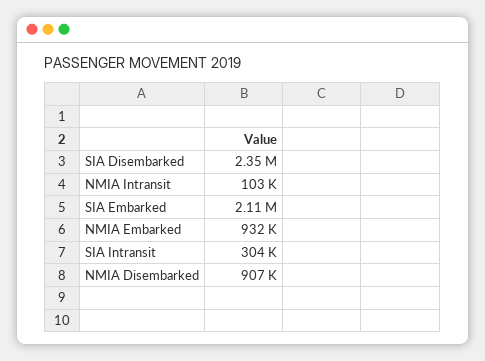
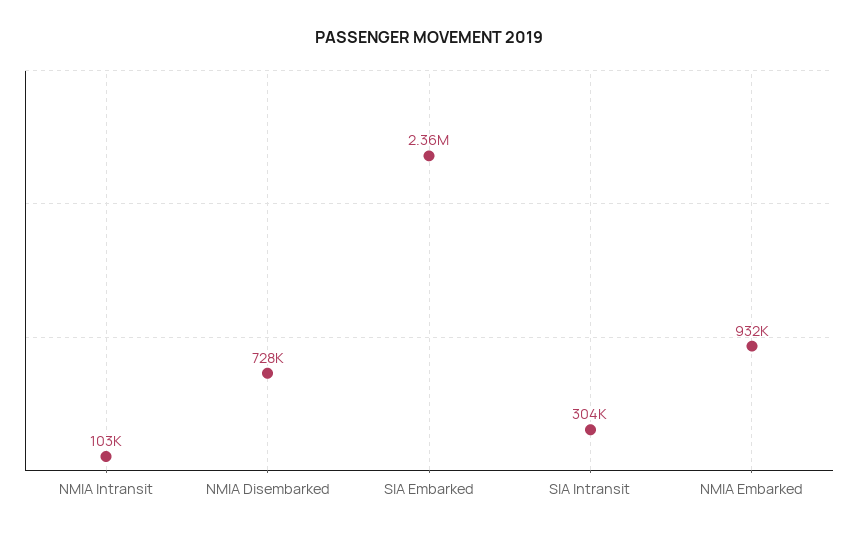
  {
-   "SIA Disembarked": 2350000,
    "NMIA Intransit": 103000,
-   "SIA Embarked": 2110000,
+   "SIA Embarked": 2360000,
    "NMIA Embarked": 932000,
    "SIA Intransit": 304000,
-   "NMIA Disembarked": 907000
+   "NMIA Disembarked": 728000
  }

